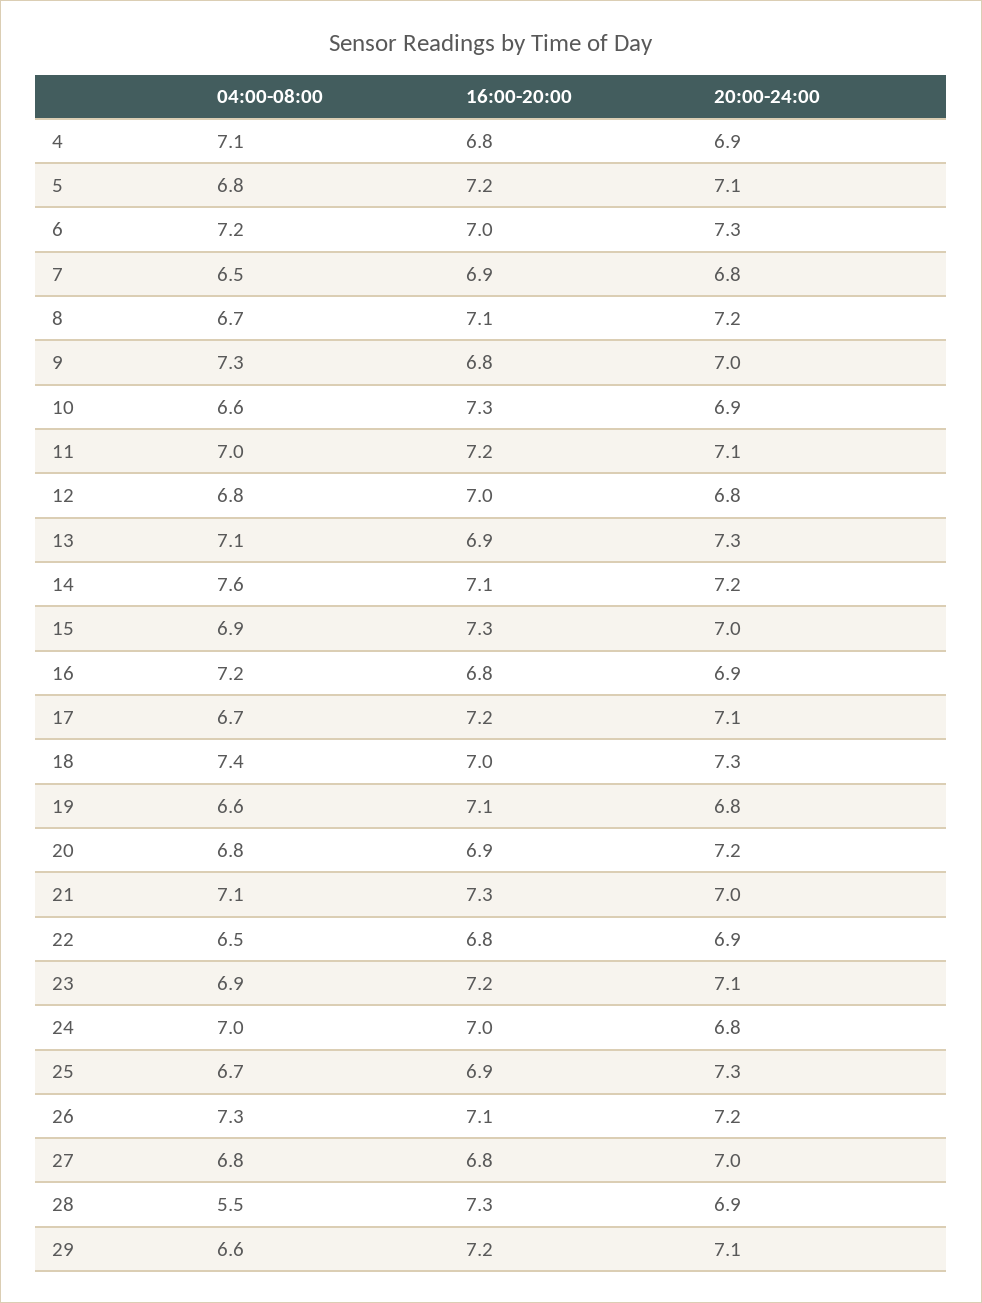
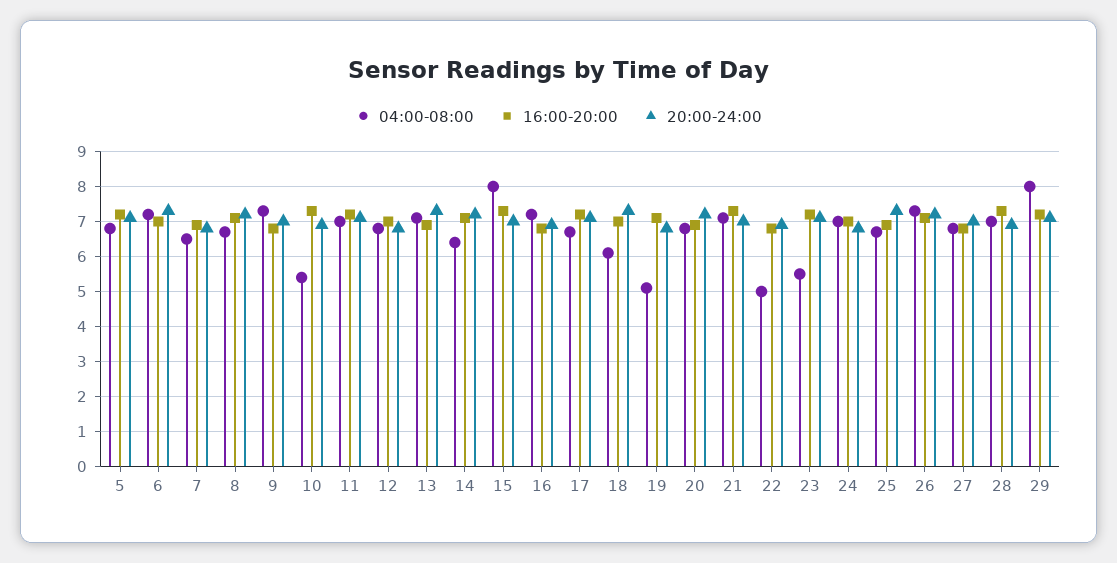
  {
    "04:00-08:00": {
-     "4": 7.1,
      "5": 6.8,
      "6": 7.2,
      "7": 6.5,
      "8": 6.7,
      "9": 7.3,
-     "10": 6.6,
+     "10": 5.5,
      "11": 7,
      "12": 6.8,
      "13": 7.1,
-     "14": 7.6,
+     "14": 6.5,
-     "15": 6.9,
+     "15": 8,
      "16": 7.2,
      "17": 6.7,
-     "18": 7.4,
+     "18": 6,
-     "19": 6.6,
+     "19": 5,
      "20": 6.8,
      "21": 7.1,
-     "22": 6.5,
+     "22": 5,
-     "23": 6.9,
+     "23": 5.5,
      "24": 7,
      "25": 6.7,
      "26": 7.3,
      "27": 6.8,
-     "28": 5.5,
+     "28": 7,
-     "29": 6.6
+     "29": 8
    },
    "16:00-20:00": {
-     "4": 6.8,
      "5": 7.2,
      "6": 7,
      "7": 6.9,
      "8": 7.1,
      "9": 6.8,
      "10": 7.3,
      "11": 7.2,
      "12": 7,
      "13": 6.9,
      "14": 7.1,
      "15": 7.3,
      "16": 6.8,
      "17": 7.2,
      "18": 7,
      "19": 7.1,
      "20": 6.9,
      "21": 7.3,
      "22": 6.8,
      "23": 7.2,
      "24": 7,
      "25": 6.9,
      "26": 7.1,
      "27": 6.8,
      "28": 7.3,
      "29": 7.2
    },
    "20:00-24:00": {
-     "4": 6.9,
      "5": 7.1,
      "6": 7.3,
      "7": 6.8,
      "8": 7.2,
      "9": 7,
      "10": 6.9,
      "11": 7.1,
      "12": 6.8,
      "13": 7.3,
      "14": 7.2,
      "15": 7,
      "16": 6.9,
      "17": 7.1,
      "18": 7.3,
      "19": 6.8,
      "20": 7.2,
      "21": 7,
      "22": 6.9,
      "23": 7.1,
      "24": 6.8,
      "25": 7.3,
      "26": 7.2,
      "27": 7,
      "28": 6.9,
      "29": 7.1
    }
  }

